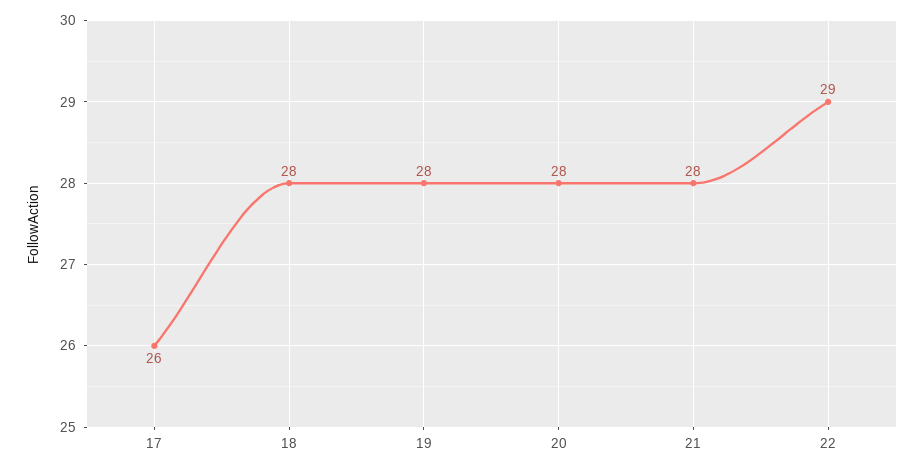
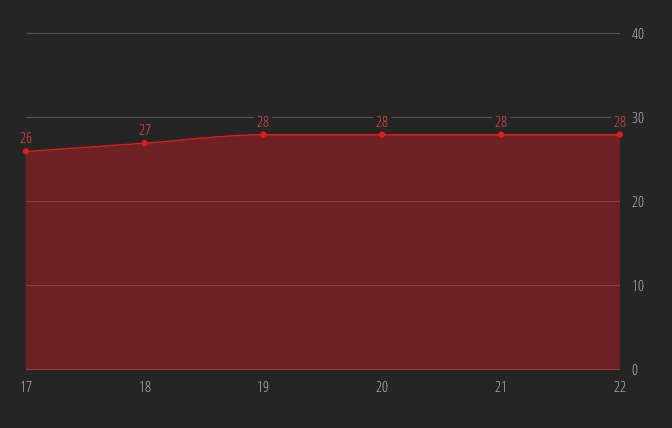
  {
    "17": 26,
-   "18": 28,
+   "18": 27,
    "19": 28,
    "20": 28,
    "21": 28,
-   "22": 29
+   "22": 28
  }

